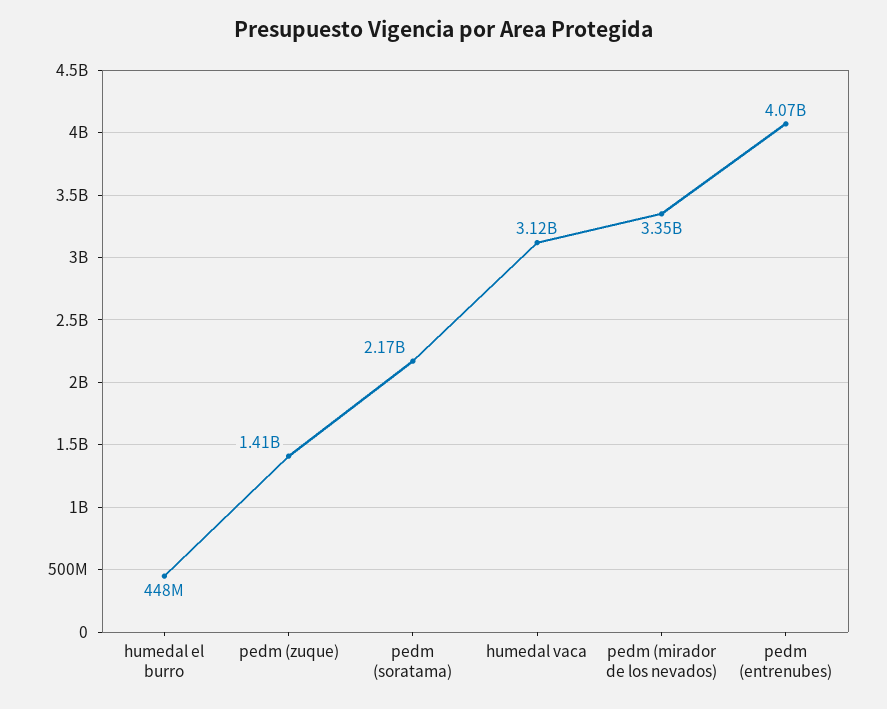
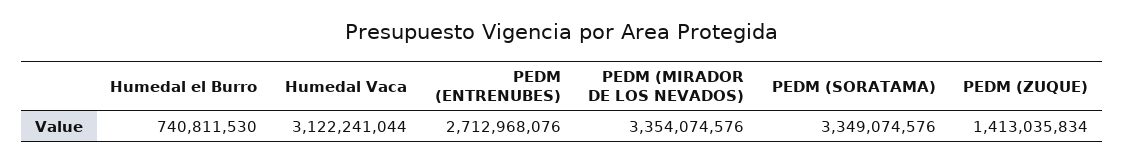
  {
-   "humedal el burro": 448000000,
+   "humedal el burro": 740811530,
    "pedm (zuque)": 1413035834,
-   "pedm (soratama)": 2170000000,
+   "pedm (soratama)": 3349074576,
    "humedal vaca": 3122241044,
    "pedm (mirador de los nevados)": 3354074576,
-   "pedm (entrenubes)": 4070000000
+   "pedm (entrenubes)": 2712968076
  }

